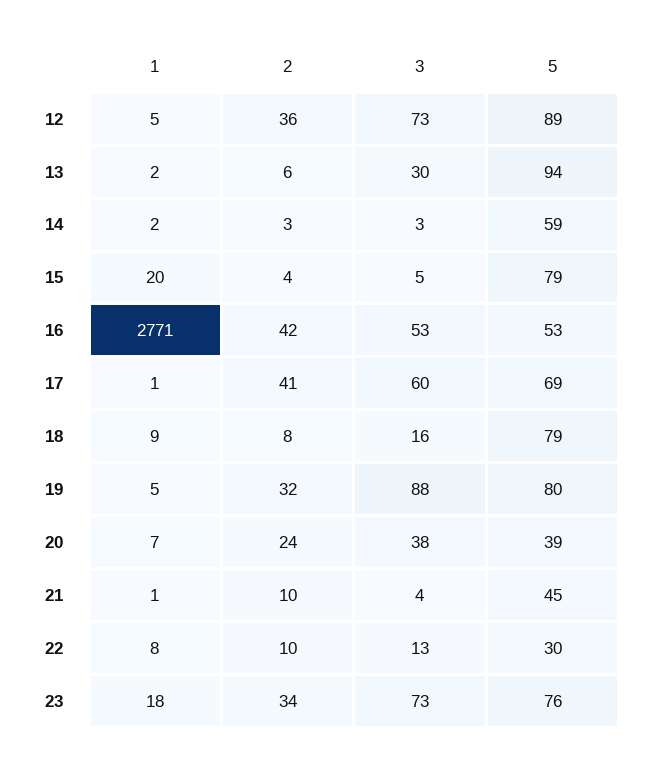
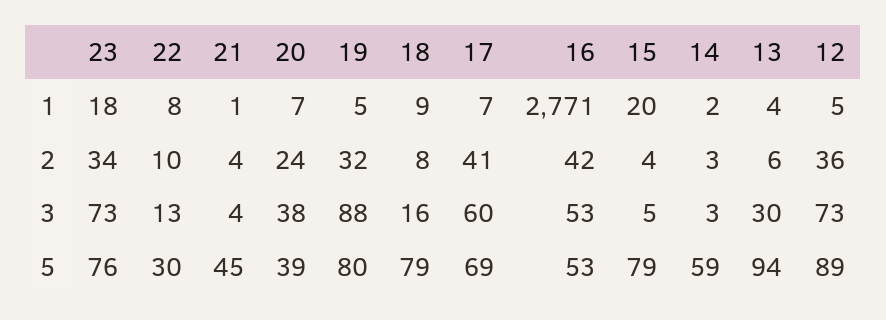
  {
    "1": {
      "12": 5,
-     "13": 2,
+     "13": 4,
      "14": 2,
      "15": 20,
      "16": 2771,
-     "17": 1,
+     "17": 7,
      "18": 9,
      "19": 5,
      "20": 7,
      "21": 1,
      "22": 8,
      "23": 18
    },
    "2": {
      "12": 36,
      "13": 6,
      "14": 3,
      "15": 4,
      "16": 42,
      "17": 41,
      "18": 8,
      "19": 32,
      "20": 24,
-     "21": 10,
+     "21": 4,
      "22": 10,
      "23": 34
    },
    "3": {
      "12": 73,
      "13": 30,
      "14": 3,
      "15": 5,
      "16": 53,
      "17": 60,
      "18": 16,
      "19": 88,
      "20": 38,
      "21": 4,
      "22": 13,
      "23": 73
    },
    "5": {
      "12": 89,
      "13": 94,
      "14": 59,
      "15": 79,
      "16": 53,
      "17": 69,
      "18": 79,
      "19": 80,
      "20": 39,
      "21": 45,
      "22": 30,
      "23": 76
    }
  }

